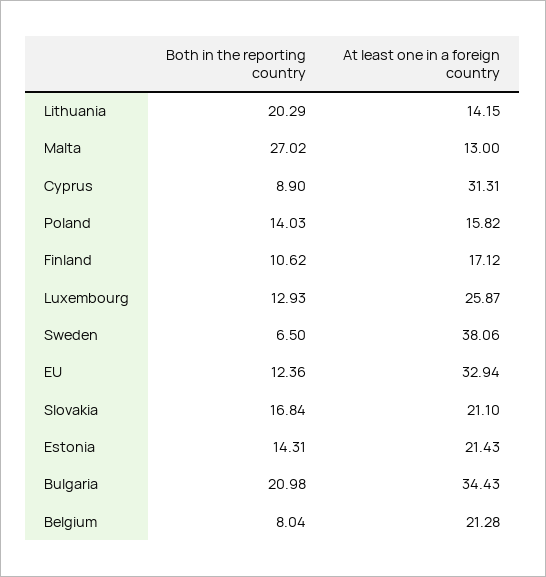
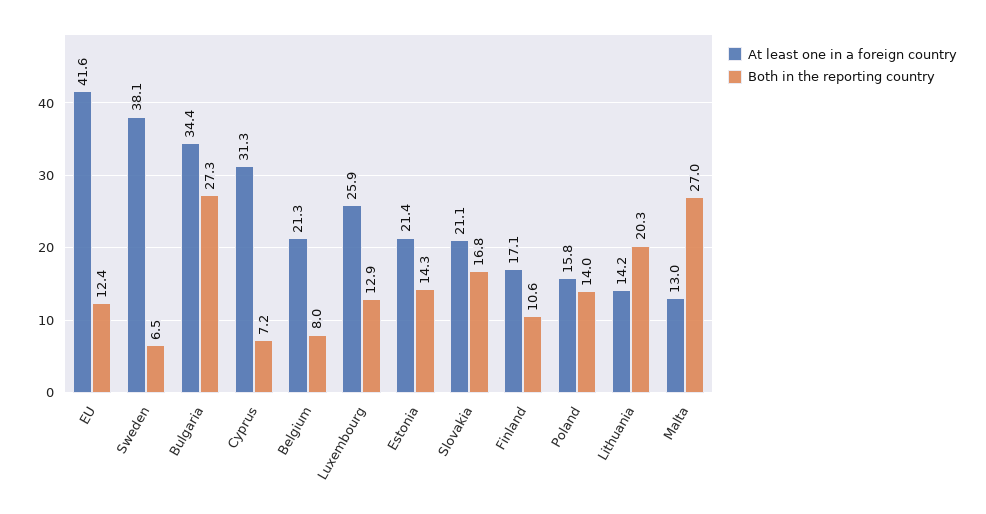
  {
    "Both in the reporting country": {
      "Lithuania": 20.29,
      "Malta": 27.02,
-     "Cyprus": 8.9,
+     "Cyprus": 7.2,
      "Poland": 14.03,
      "Finland": 10.62,
      "Luxembourg": 12.93,
      "Sweden": 6.5,
      "EU": 12.36,
      "Slovakia": 16.84,
      "Estonia": 14.31,
-     "Bulgaria": 20.98,
+     "Bulgaria": 27.3,
      "Belgium": 8.04
    },
    "At least one in a foreign country": {
      "Lithuania": 14.15,
      "Malta": 13,
      "Cyprus": 31.31,
      "Poland": 15.82,
      "Finland": 17.12,
      "Luxembourg": 25.87,
      "Sweden": 38.06,
-     "EU": 32.94,
+     "EU": 41.6,
      "Slovakia": 21.1,
      "Estonia": 21.43,
      "Bulgaria": 34.43,
      "Belgium": 21.28
    }
  }

